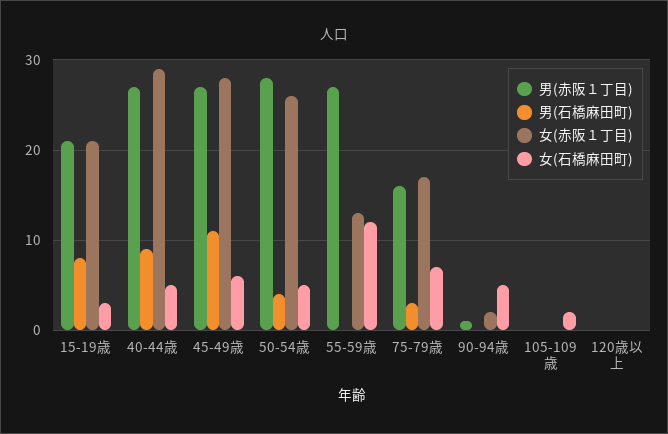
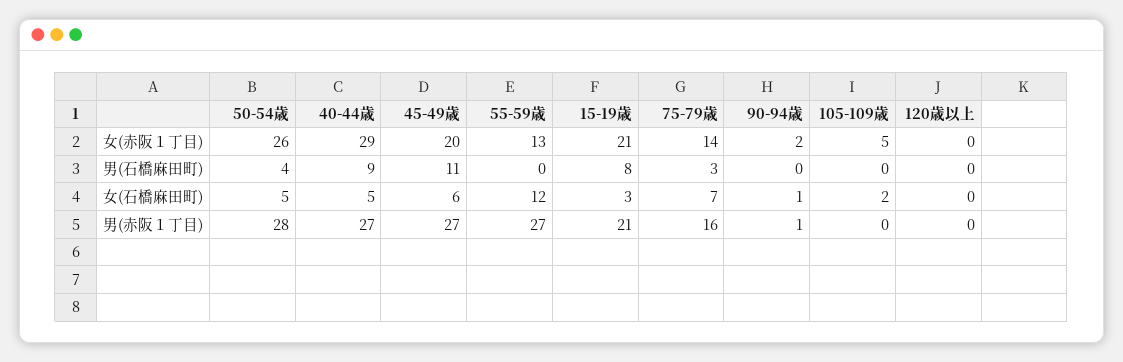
  {
    "男(赤阪１丁目)": {
      "15-19歳": 21,
      "40-44歳": 27,
      "45-49歳": 27,
      "50-54歳": 28,
      "55-59歳": 27,
      "75-79歳": 16,
      "90-94歳": 1,
      "105-109歳": 0,
      "120歳以上": 0
    },
    "男(石橋麻田町)": {
      "15-19歳": 8,
      "40-44歳": 9,
      "45-49歳": 11,
      "50-54歳": 4,
      "55-59歳": 0,
      "75-79歳": 3,
      "90-94歳": 0,
      "105-109歳": 0,
      "120歳以上": 0
    },
    "女(赤阪１丁目)": {
      "15-19歳": 21,
      "40-44歳": 29,
-     "45-49歳": 28,
+     "45-49歳": 20,
      "50-54歳": 26,
      "55-59歳": 13,
-     "75-79歳": 17,
+     "75-79歳": 14,
      "90-94歳": 2,
-     "105-109歳": 0,
+     "105-109歳": 5,
      "120歳以上": 0
    },
    "女(石橋麻田町)": {
      "15-19歳": 3,
      "40-44歳": 5,
      "45-49歳": 6,
      "50-54歳": 5,
      "55-59歳": 12,
      "75-79歳": 7,
-     "90-94歳": 5,
+     "90-94歳": 1,
      "105-109歳": 2,
      "120歳以上": 0
    }
  }

